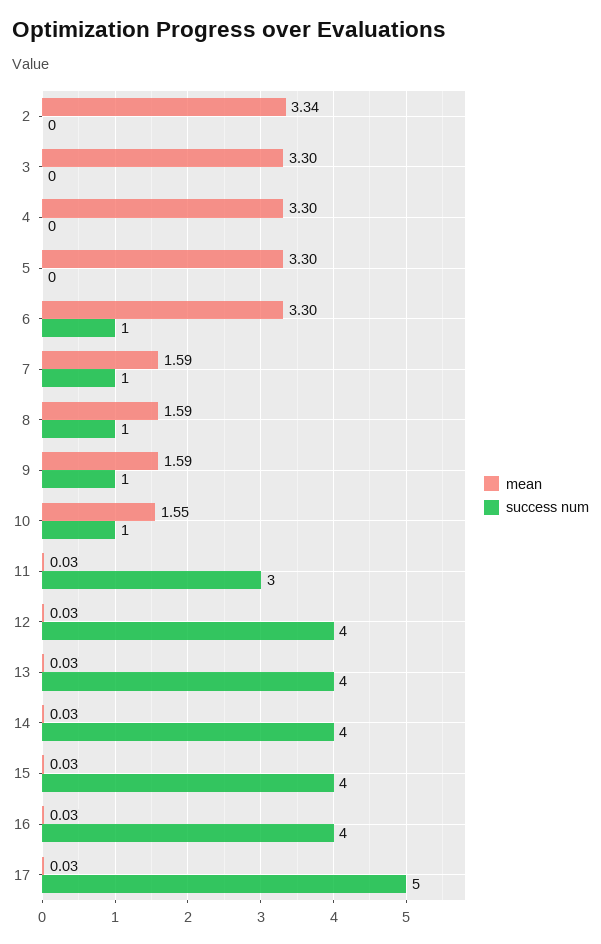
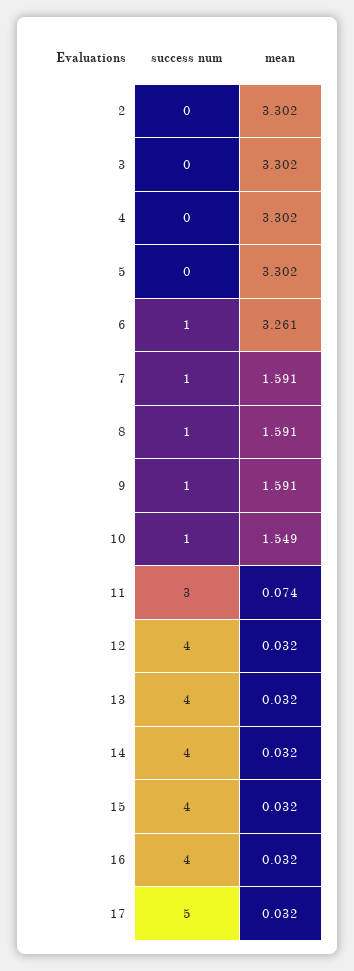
  {
    "mean": {
-     "2": 3.34,
+     "2": 3.302,
      "3": 3.302,
      "4": 3.302,
      "5": 3.302,
-     "6": 3.3,
+     "6": 3.261,
      "7": 1.591,
      "8": 1.591,
      "9": 1.591,
      "10": 1.549,
-     "11": 0.03,
+     "11": 0.074,
      "12": 0.032,
      "13": 0.032,
      "14": 0.032,
      "15": 0.032,
      "16": 0.032,
      "17": 0.032
    },
    "success num": {
      "2": 0,
      "3": 0,
      "4": 0,
      "5": 0,
      "6": 1,
      "7": 1,
      "8": 1,
      "9": 1,
      "10": 1,
      "11": 3,
      "12": 4,
      "13": 4,
      "14": 4,
      "15": 4,
      "16": 4,
      "17": 5
    }
  }

